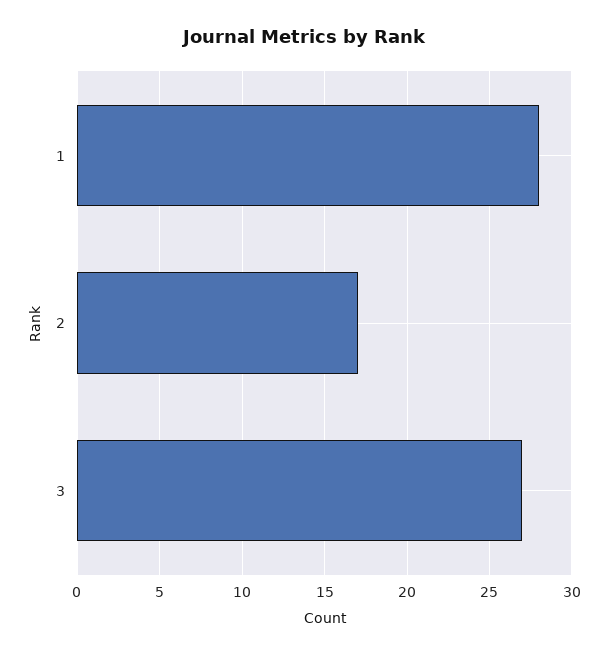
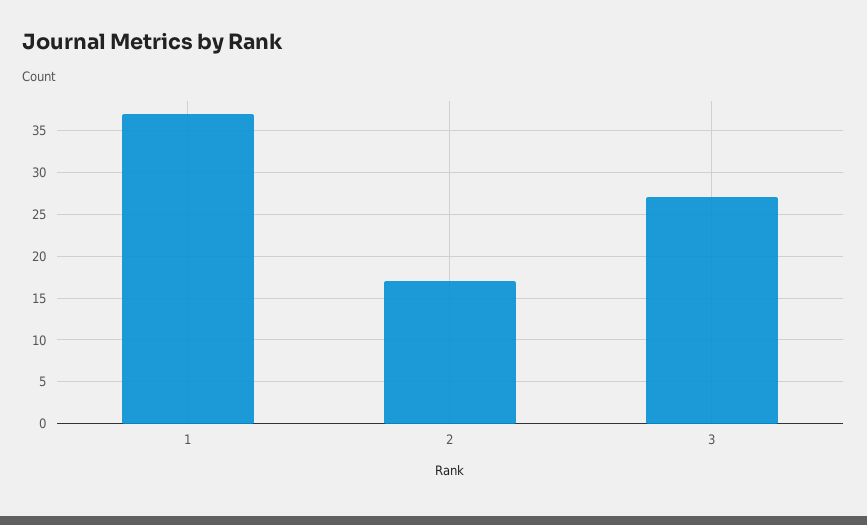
  {
-   "1": 28,
+   "1": 37,
    "2": 17,
    "3": 27
  }

